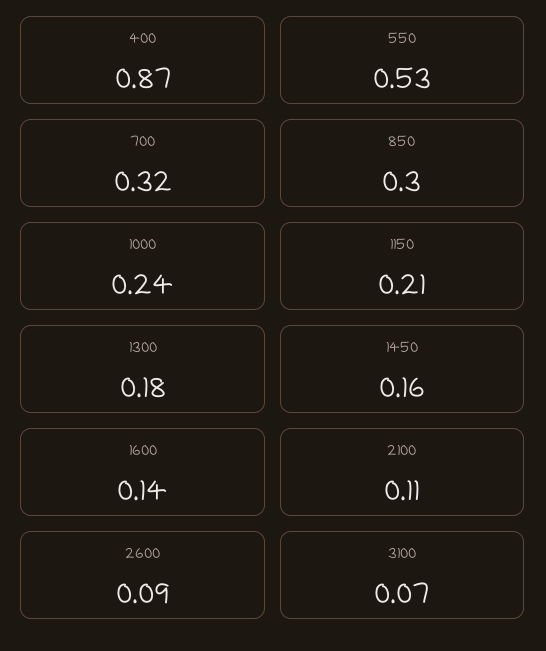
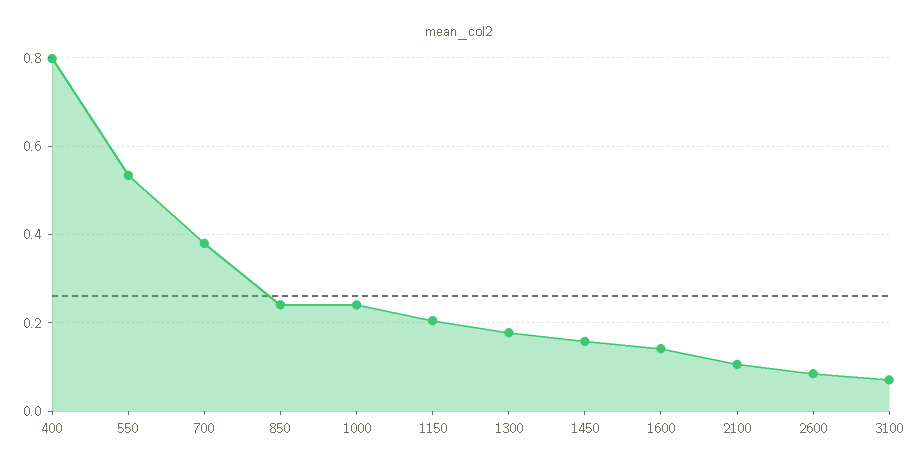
  {
-   "400": 0.87,
+   "400": 0.8,
    "550": 0.53,
-   "700": 0.32,
+   "700": 0.38,
-   "850": 0.3,
+   "850": 0.24,
    "1000": 0.24,
    "1150": 0.21,
    "1300": 0.18,
    "1450": 0.16,
    "1600": 0.14,
    "2100": 0.11,
    "2600": 0.09,
    "3100": 0.07
  }

